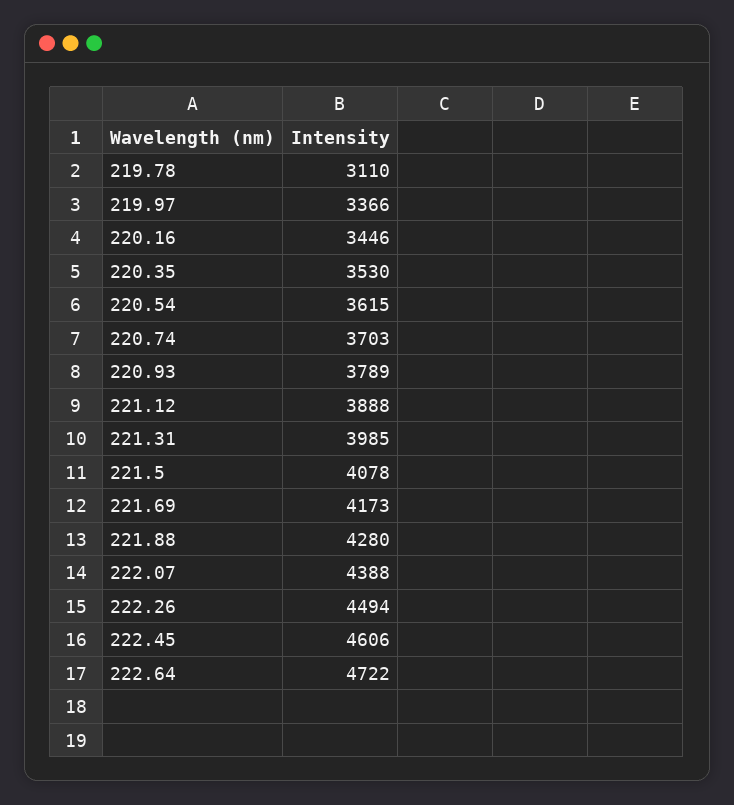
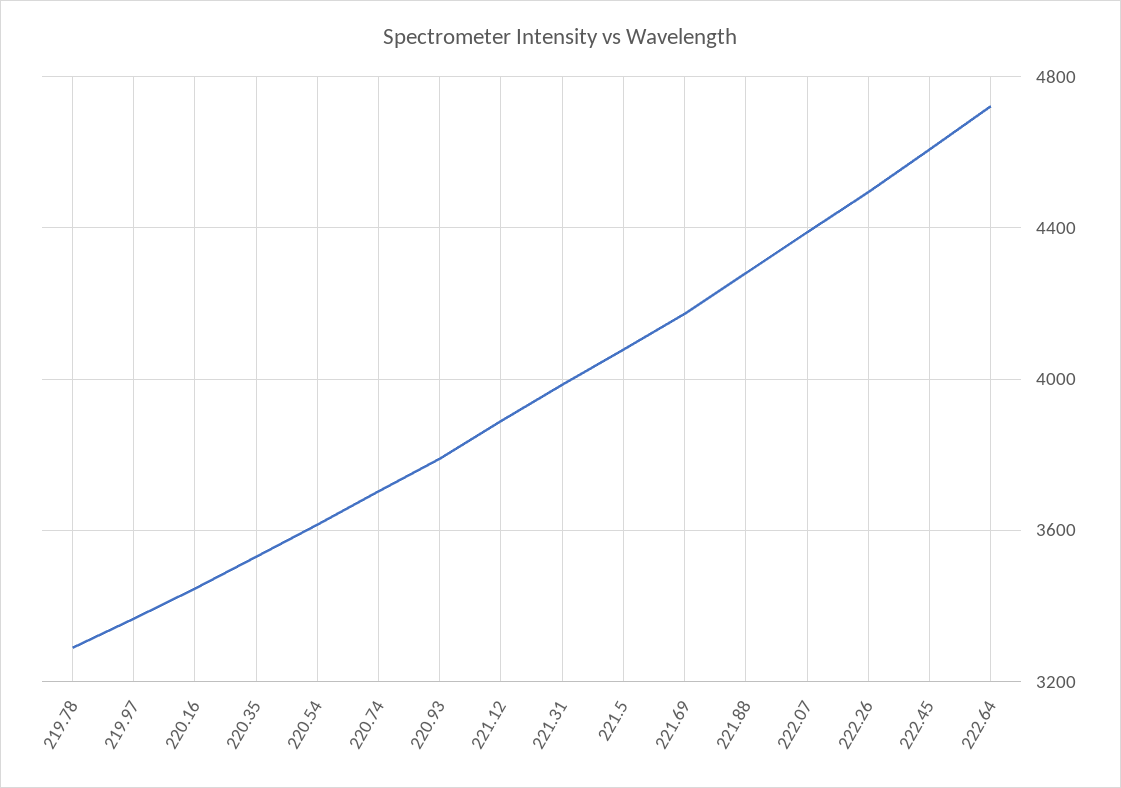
  {
-   "219.78": 3110,
+   "219.78": 3300,
    "219.97": 3366,
    "220.16": 3446,
    "220.35": 3530,
    "220.54": 3615,
    "220.74": 3703,
    "220.93": 3789,
    "221.12": 3888,
    "221.31": 3985,
    "221.5": 4078,
    "221.69": 4173,
    "221.88": 4280,
    "222.07": 4388,
    "222.26": 4494,
    "222.45": 4606,
    "222.64": 4722
  }

